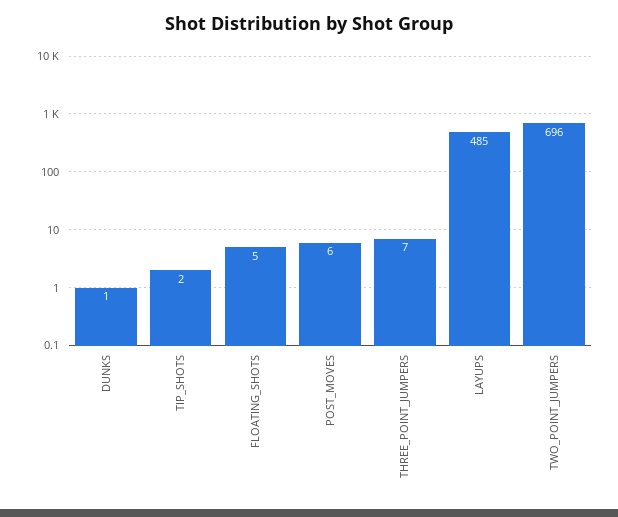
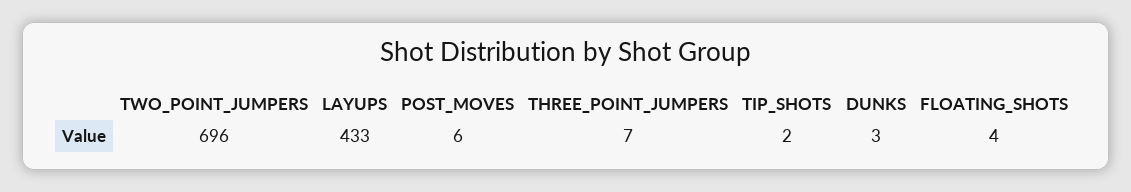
  {
-   "DUNKS": 1,
+   "DUNKS": 3,
    "TIP_SHOTS": 2,
-   "FLOATING_SHOTS": 5,
+   "FLOATING_SHOTS": 4,
    "POST_MOVES": 6,
    "THREE_POINT_JUMPERS": 7,
-   "LAYUPS": 485,
+   "LAYUPS": 433,
    "TWO_POINT_JUMPERS": 696
  }

